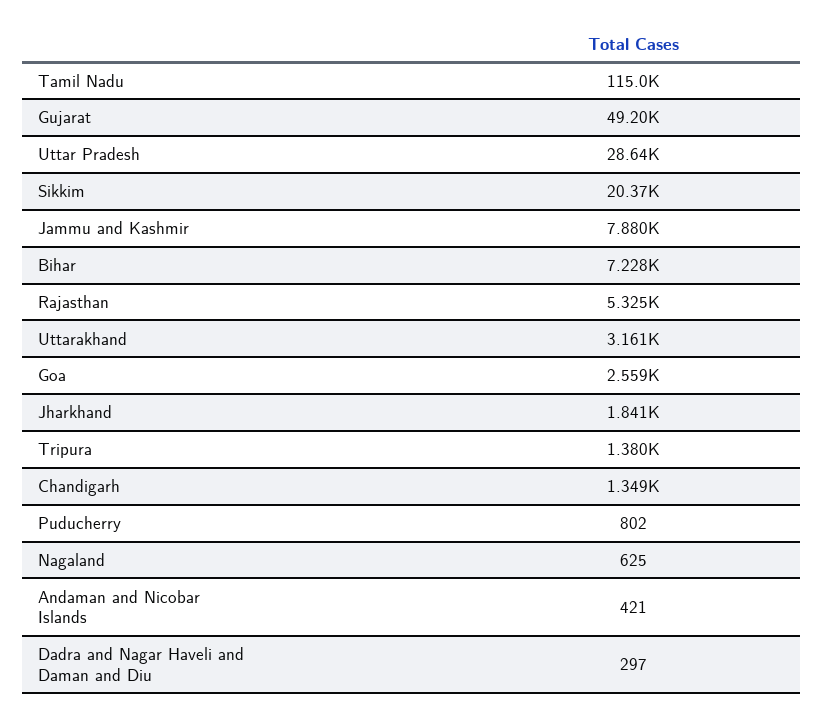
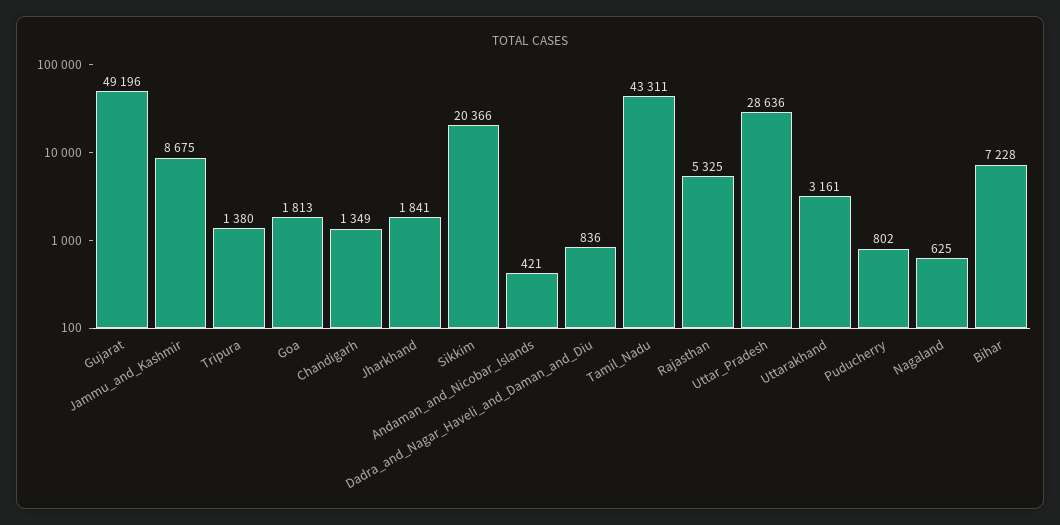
  {
-   "Tamil Nadu": 115000,
+   "Tamil Nadu": 43311,
    "Gujarat": 49196,
    "Uttar Pradesh": 28636,
    "Sikkim": 20366,
-   "Jammu and Kashmir": 7880,
+   "Jammu and Kashmir": 8675,
    "Bihar": 7228,
    "Rajasthan": 5325,
    "Uttarakhand": 3161,
-   "Goa": 2559,
+   "Goa": 1813,
    "Jharkhand": 1841,
    "Tripura": 1380,
    "Chandigarh": 1349,
    "Puducherry": 802,
    "Nagaland": 625,
    "Andaman and Nicobar Islands": 421,
-   "Dadra and Nagar Haveli and Daman and Diu": 297
+   "Dadra and Nagar Haveli and Daman and Diu": 836
  }

